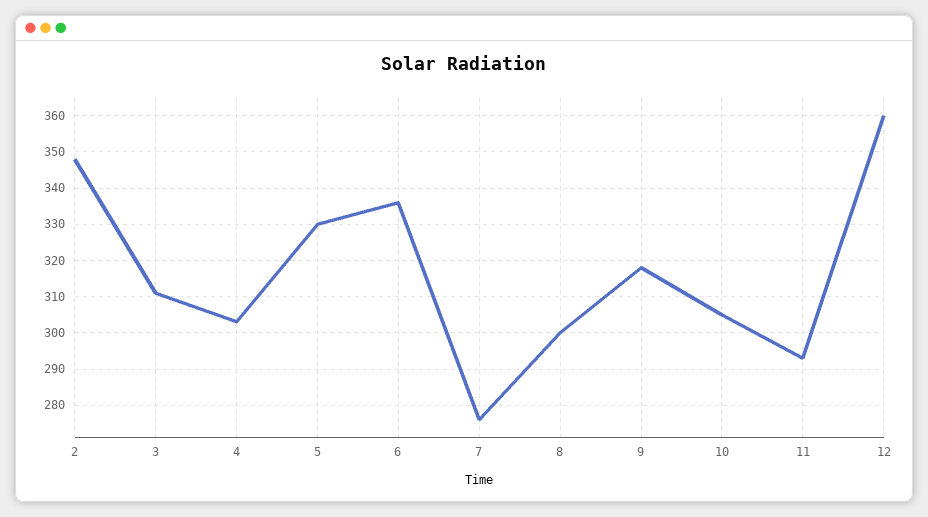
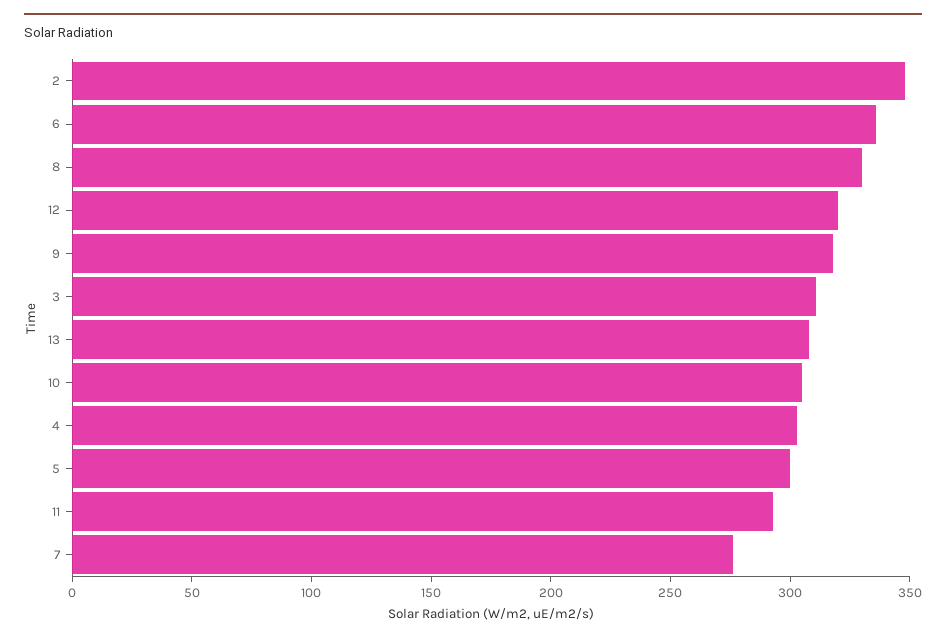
  {
    "2": 350,
    "3": 310,
    "4": 305,
-   "5": 330,
+   "5": 300,
    "6": 335,
    "7": 275,
-   "8": 300,
+   "8": 330,
    "9": 320,
    "10": 305,
    "11": 295,
-   "12": 360
+   "12": 320,
+   "13": 310
  }

